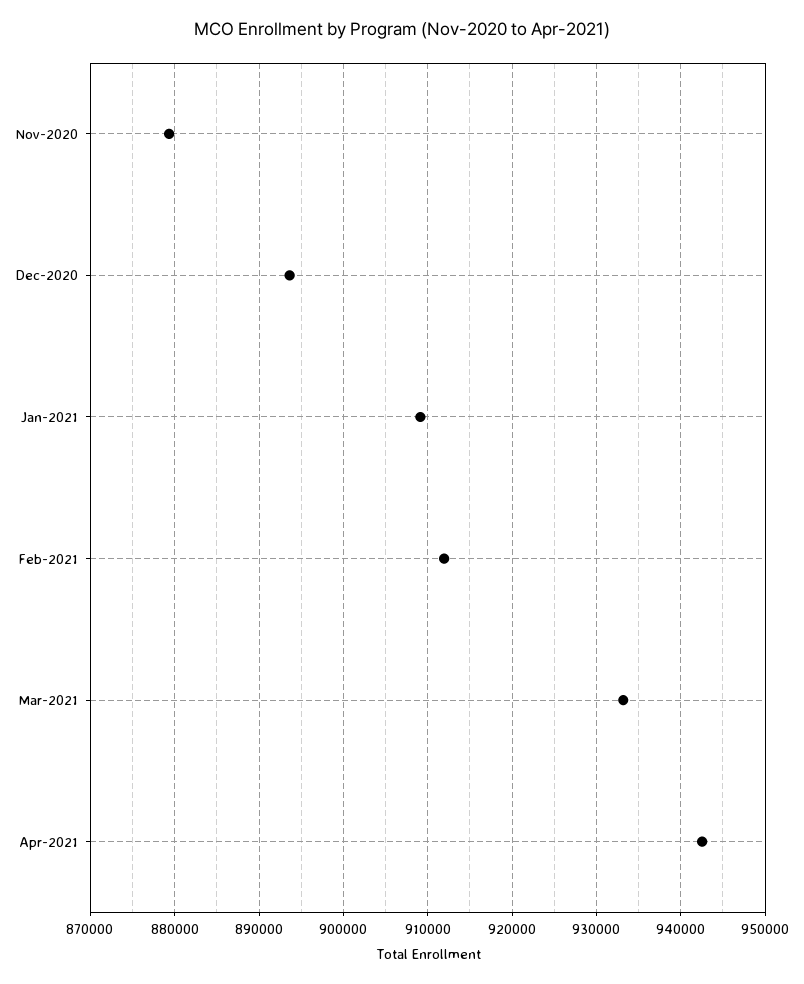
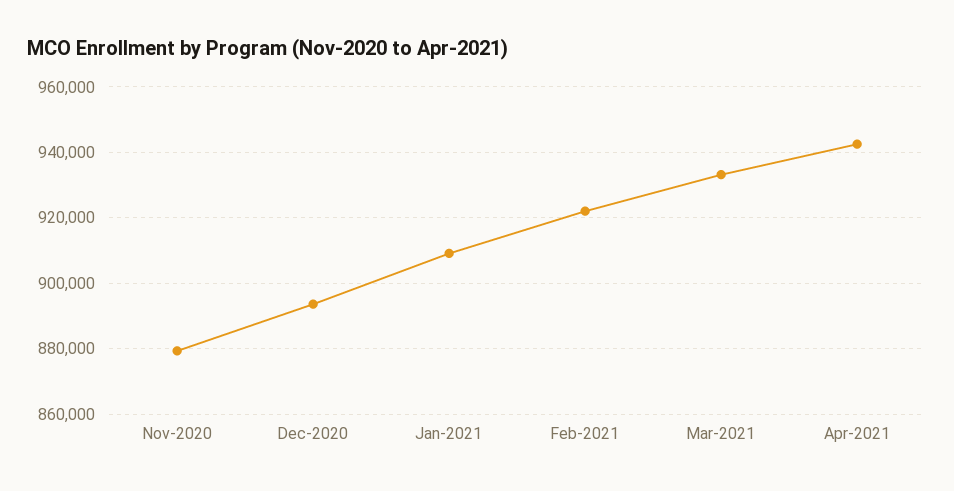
  {
    "Nov-2020": 879000,
    "Dec-2020": 894000,
    "Jan-2021": 909000,
-   "Feb-2021": 912000,
+   "Feb-2021": 922000,
    "Mar-2021": 933000,
    "Apr-2021": 943000
  }

